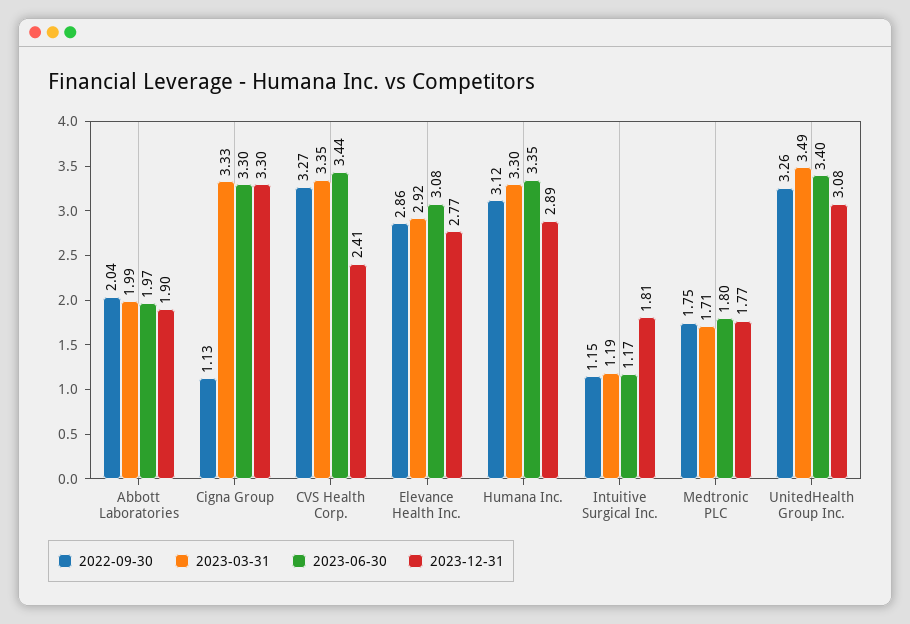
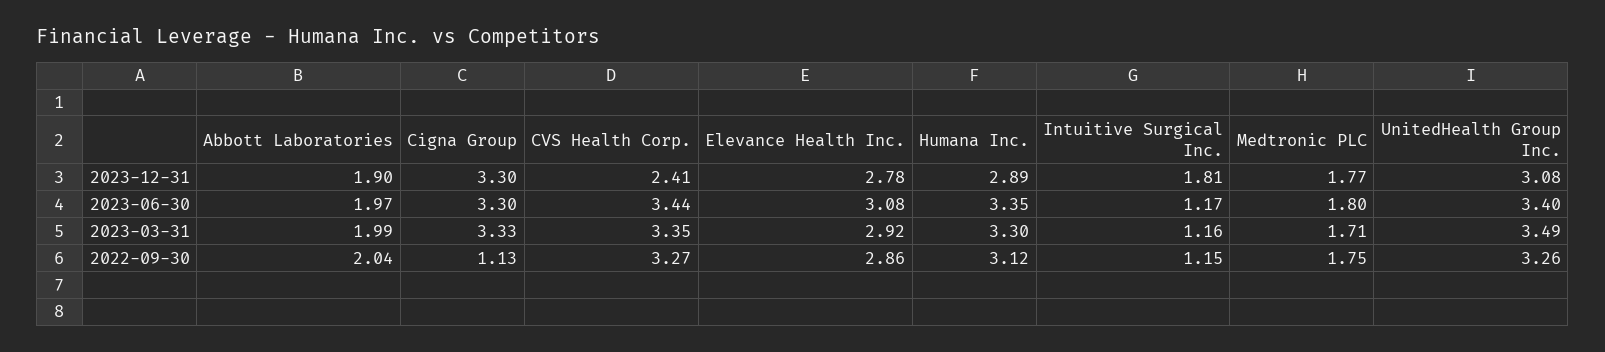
  {
    "2022-09-30": {
      "Abbott Laboratories": 2.04,
      "Cigna Group": 1.13,
      "CVS Health Corp.": 3.27,
      "Elevance Health Inc.": 2.86,
      "Humana Inc.": 3.12,
      "Intuitive Surgical Inc.": 1.15,
      "Medtronic PLC": 1.75,
      "UnitedHealth Group Inc.": 3.26
    },
    "2023-03-31": {
      "Abbott Laboratories": 1.99,
      "Cigna Group": 3.33,
      "CVS Health Corp.": 3.35,
      "Elevance Health Inc.": 2.92,
      "Humana Inc.": 3.3,
-     "Intuitive Surgical Inc.": 1.19,
+     "Intuitive Surgical Inc.": 1.16,
      "Medtronic PLC": 1.71,
      "UnitedHealth Group Inc.": 3.49
    },
    "2023-06-30": {
      "Abbott Laboratories": 1.97,
      "Cigna Group": 3.3,
      "CVS Health Corp.": 3.44,
      "Elevance Health Inc.": 3.08,
      "Humana Inc.": 3.35,
      "Intuitive Surgical Inc.": 1.17,
      "Medtronic PLC": 1.8,
      "UnitedHealth Group Inc.": 3.4
    },
    "2023-12-31": {
      "Abbott Laboratories": 1.9,
      "Cigna Group": 3.3,
      "CVS Health Corp.": 2.41,
-     "Elevance Health Inc.": 2.77,
+     "Elevance Health Inc.": 2.78,
      "Humana Inc.": 2.89,
      "Intuitive Surgical Inc.": 1.81,
      "Medtronic PLC": 1.77,
      "UnitedHealth Group Inc.": 3.08
    }
  }

